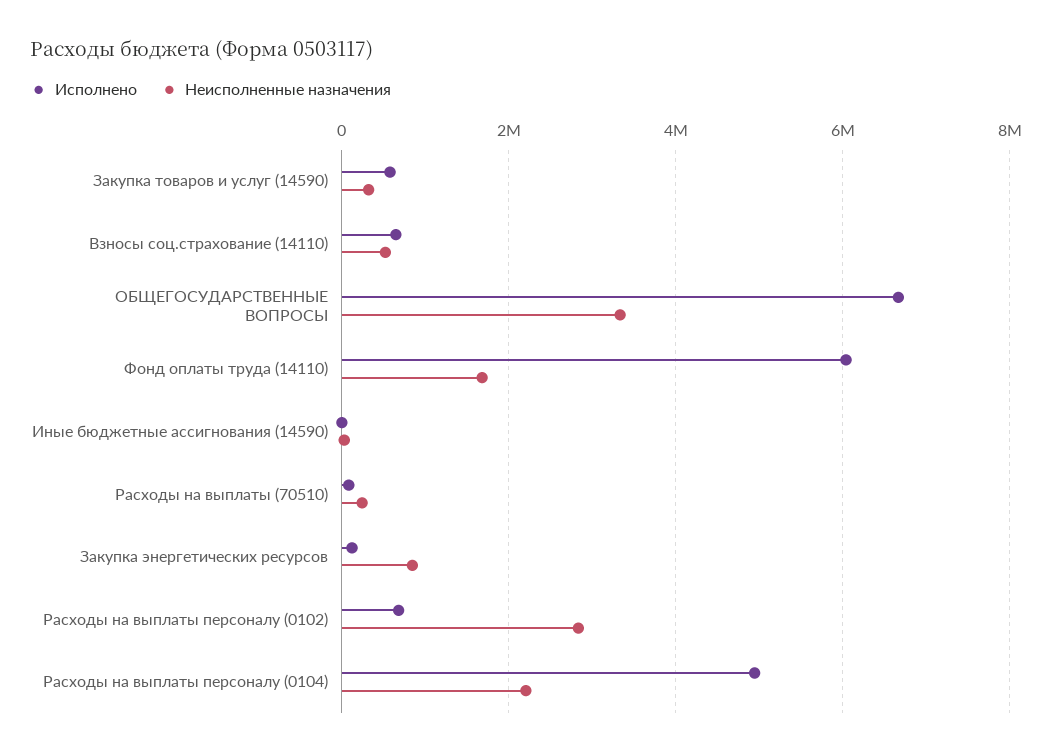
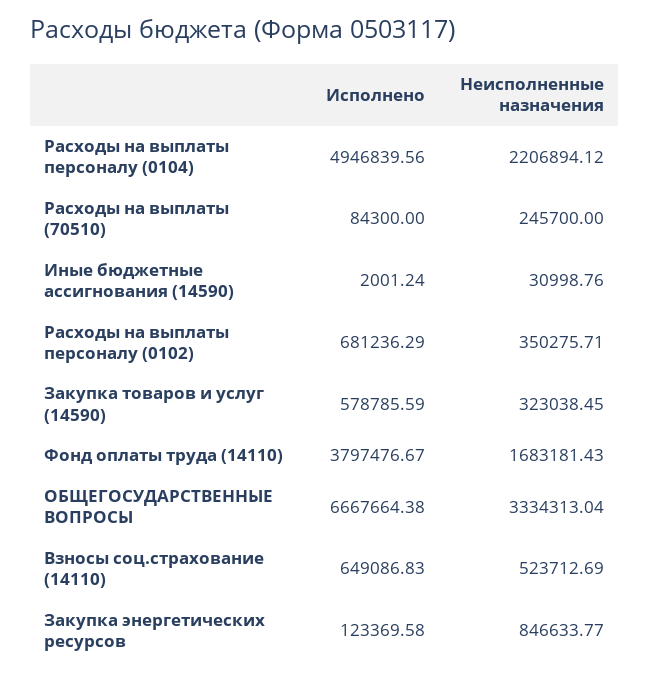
  {
    "Исполнено": {
      "Закупка товаров и услуг (14590)": 578785.59,
      "Взносы соц.страхование (14110)": 649086.83,
      "ОБЩЕГОСУДАРСТВЕННЫЕ ВОПРОСЫ": 6667664.38,
-     "Фонд оплаты труда (14110)": 6000000,
+     "Фонд оплаты труда (14110)": 3797476.67,
      "Иные бюджетные ассигнования (14590)": 2001.24,
      "Расходы на выплаты (70510)": 84300,
      "Закупка энергетических ресурсов": 123369.58,
      "Расходы на выплаты персоналу (0102)": 681236.29,
      "Расходы на выплаты персоналу (0104)": 4946839.56
    },
    "Неисполненные назначения": {
      "Закупка товаров и услуг (14590)": 323038.45,
      "Взносы соц.страхование (14110)": 523712.69,
      "ОБЩЕГОСУДАРСТВЕННЫЕ ВОПРОСЫ": 3334313.04,
      "Фонд оплаты труда (14110)": 1683181.43,
      "Иные бюджетные ассигнования (14590)": 30998.76,
      "Расходы на выплаты (70510)": 245700,
      "Закупка энергетических ресурсов": 846633.77,
-     "Расходы на выплаты персоналу (0102)": 2800000,
+     "Расходы на выплаты персоналу (0102)": 350275.71,
      "Расходы на выплаты персоналу (0104)": 2206894.12
    }
  }

